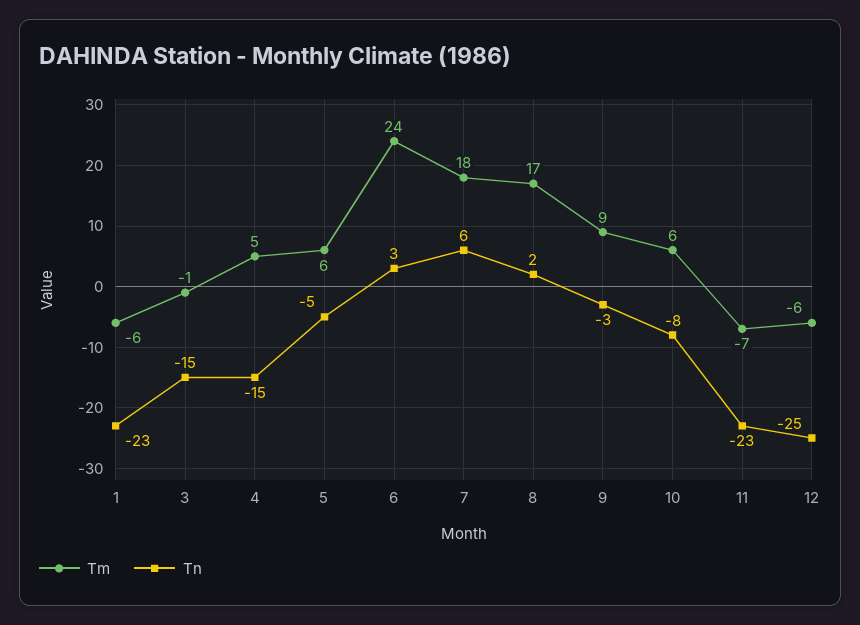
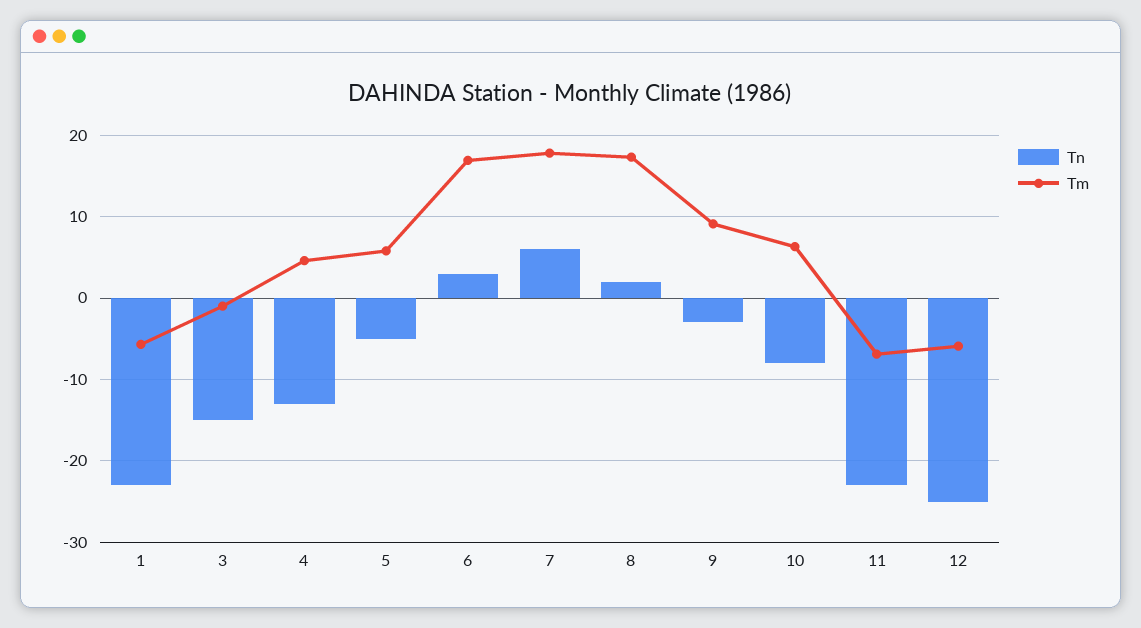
  {
    "Tm": {
      "1": -6,
      "3": -1,
      "4": 5,
      "5": 6,
-     "6": 24,
+     "6": 17,
      "7": 18,
      "8": 17,
      "9": 9,
      "10": 6,
      "11": -7,
      "12": -6
    },
    "Tn": {
      "1": -23,
      "3": -15,
-     "4": -15,
+     "4": -13,
      "5": -5,
      "6": 3,
      "7": 6,
      "8": 2,
      "9": -3,
      "10": -8,
      "11": -23,
      "12": -25
    }
  }

